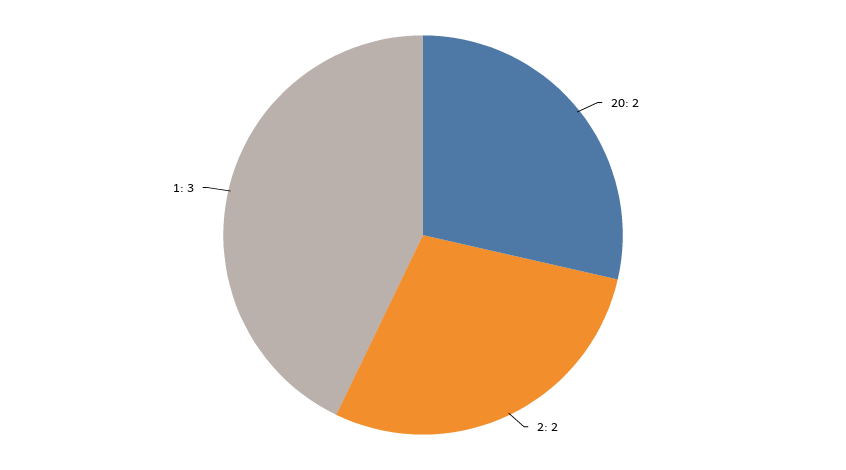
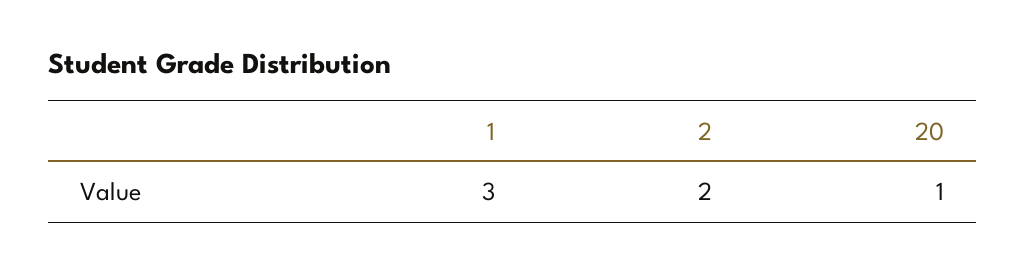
  {
-   "20": 2,
+   "20": 1,
    "2": 2,
    "1": 3
  }

